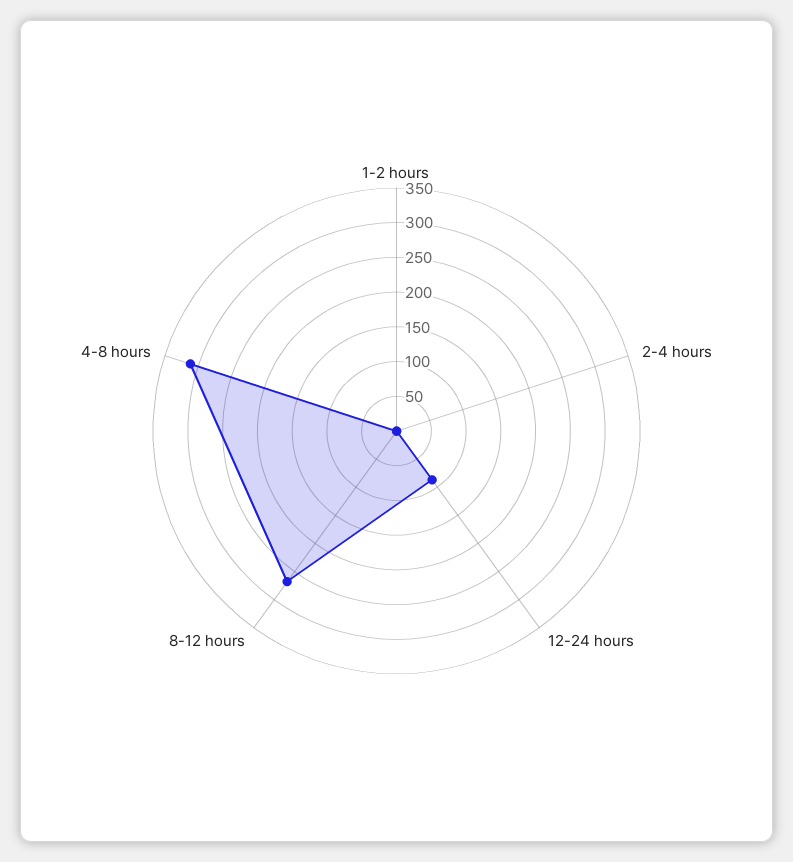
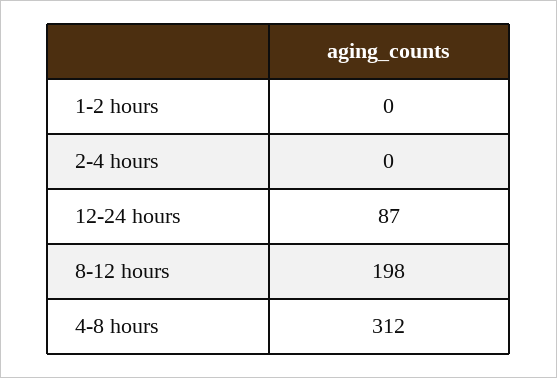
  {
    "1-2 hours": 0,
    "2-4 hours": 0,
    "12-24 hours": 87,
-   "8-12 hours": 275,
+   "8-12 hours": 198,
    "4-8 hours": 312
  }

